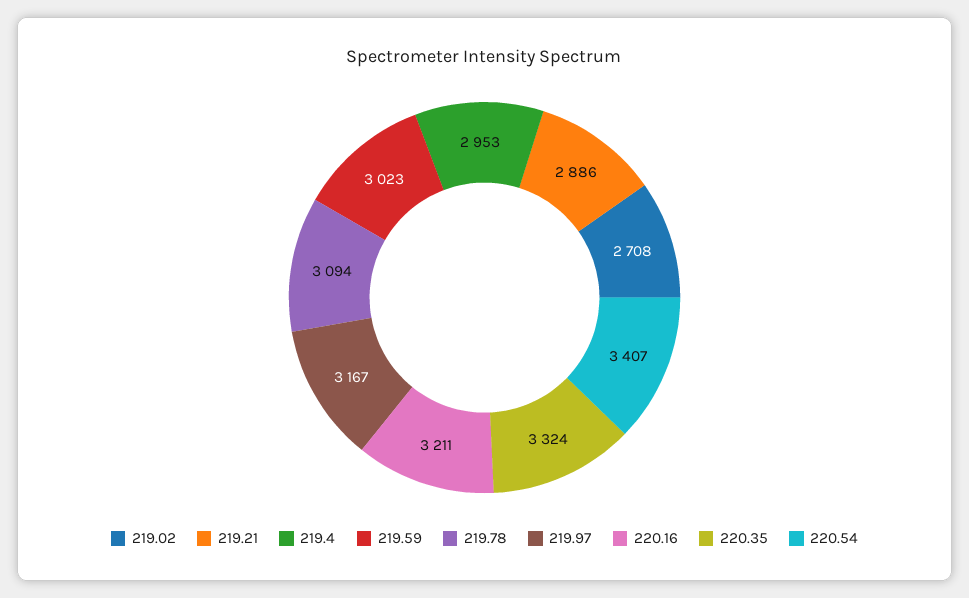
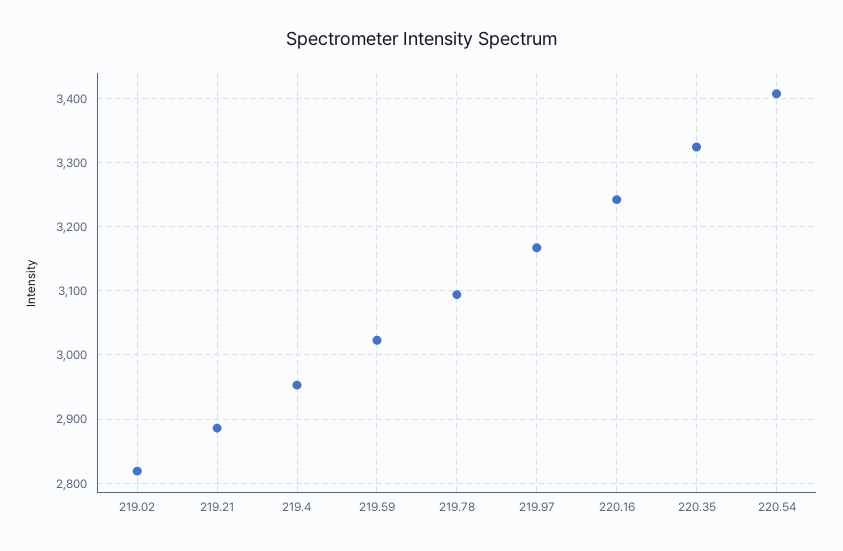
  {
-   "219.02": 2708,
+   "219.02": 2820,
    "219.21": 2886,
    "219.4": 2953,
    "219.59": 3023,
    "219.78": 3094,
    "219.97": 3167,
-   "220.16": 3211,
+   "220.16": 3240,
    "220.35": 3324,
    "220.54": 3407
  }

